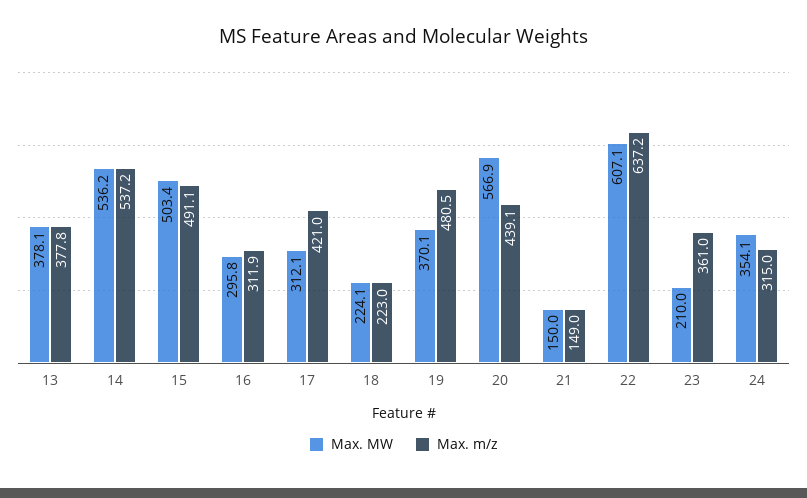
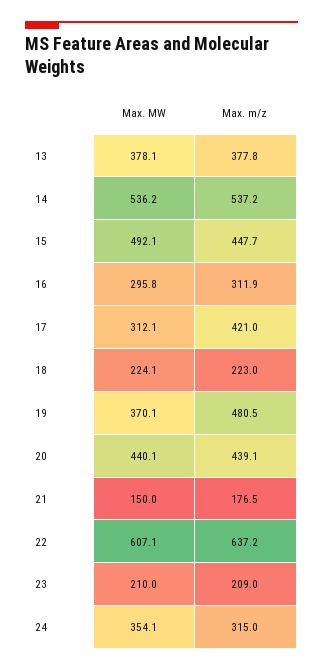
  {
    "Max. MW": {
      "13": 378.1,
      "14": 536.2,
-     "15": 503.4,
+     "15": 492.1,
      "16": 295.8,
      "17": 312.1,
      "18": 224.1,
      "19": 370.1,
-     "20": 566.9,
+     "20": 440.1,
      "21": 150,
      "22": 607.1,
      "23": 210,
      "24": 354.1
    },
    "Max. m/z": {
      "13": 377.8,
      "14": 537.2,
-     "15": 491.1,
+     "15": 447.7,
      "16": 311.9,
      "17": 421,
      "18": 223,
      "19": 480.5,
      "20": 439.1,
-     "21": 149,
+     "21": 176.5,
      "22": 637.2,
-     "23": 361,
+     "23": 209,
      "24": 315
    }
  }

